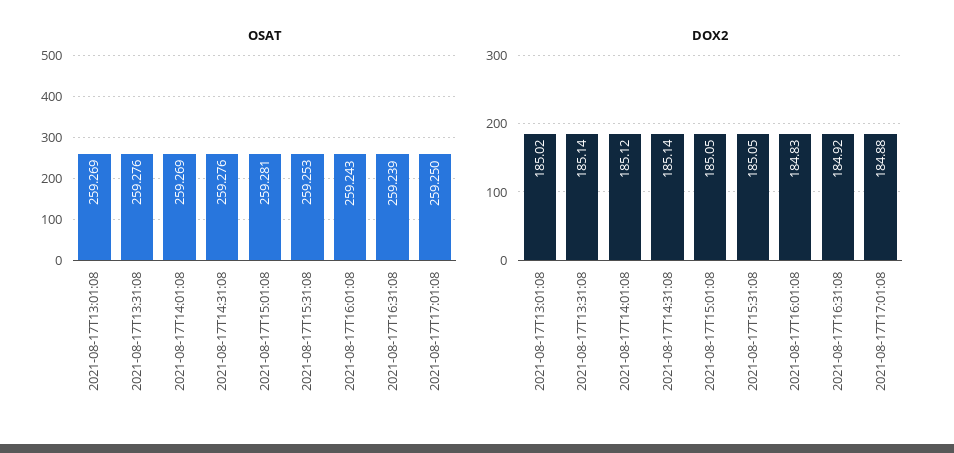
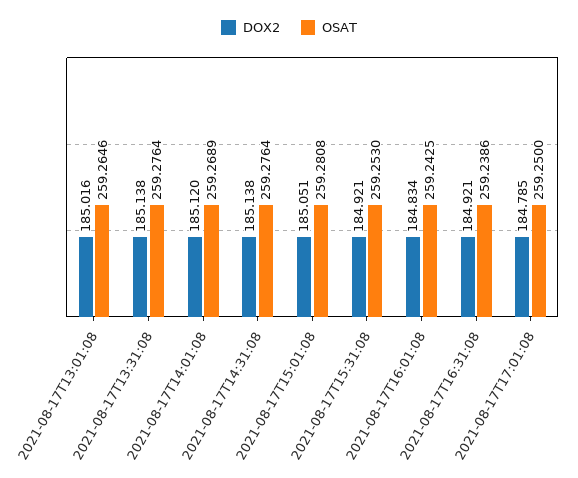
  {
    "OSAT": {
-     "2021-08-17T13:01:08": 259.269,
+     "2021-08-17T13:01:08": 259.2646,
      "2021-08-17T13:31:08": 259.2764,
      "2021-08-17T14:01:08": 259.2689,
      "2021-08-17T14:31:08": 259.2764,
      "2021-08-17T15:01:08": 259.2808,
      "2021-08-17T15:31:08": 259.253,
      "2021-08-17T16:01:08": 259.2425,
      "2021-08-17T16:31:08": 259.2386,
      "2021-08-17T17:01:08": 259.25
    },
    "DOX2": {
      "2021-08-17T13:01:08": 185.016,
      "2021-08-17T13:31:08": 185.138,
      "2021-08-17T14:01:08": 185.12,
      "2021-08-17T14:31:08": 185.138,
      "2021-08-17T15:01:08": 185.051,
-     "2021-08-17T15:31:08": 185.05,
+     "2021-08-17T15:31:08": 184.921,
      "2021-08-17T16:01:08": 184.834,
      "2021-08-17T16:31:08": 184.921,
-     "2021-08-17T17:01:08": 184.88
+     "2021-08-17T17:01:08": 184.785
    }
  }

